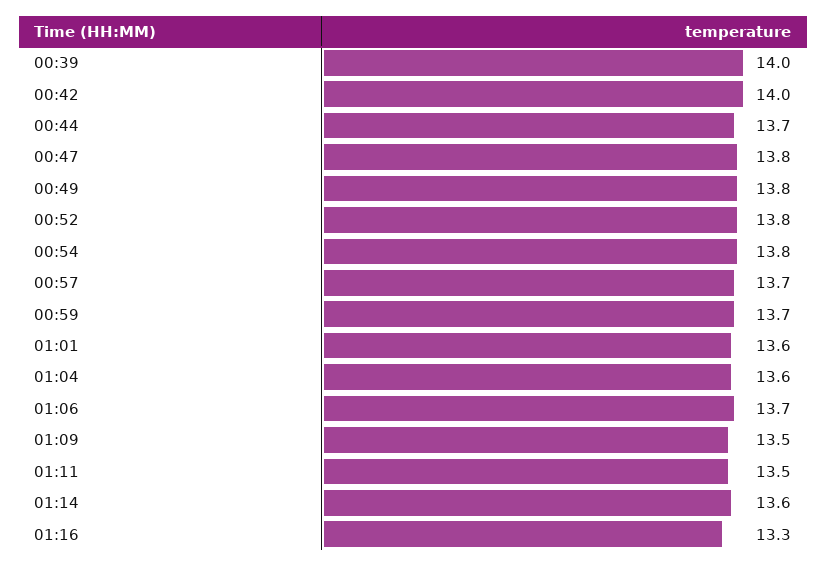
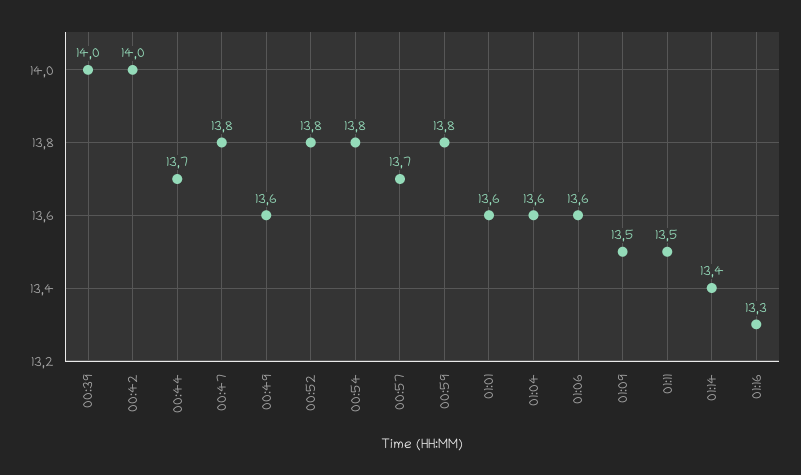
  {
    "00:39": 14,
    "00:42": 14,
    "00:44": 13.7,
    "00:47": 13.8,
-   "00:49": 13.8,
+   "00:49": 13.6,
    "00:52": 13.8,
    "00:54": 13.8,
    "00:57": 13.7,
-   "00:59": 13.7,
+   "00:59": 13.8,
    "01:01": 13.6,
    "01:04": 13.6,
-   "01:06": 13.7,
+   "01:06": 13.6,
    "01:09": 13.5,
    "01:11": 13.5,
-   "01:14": 13.6,
+   "01:14": 13.4,
    "01:16": 13.3
  }

